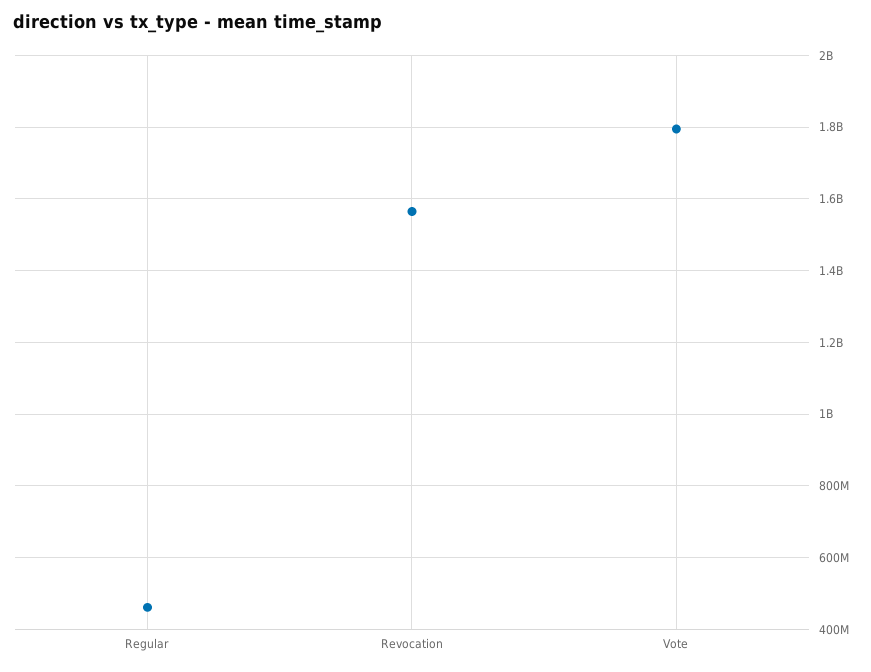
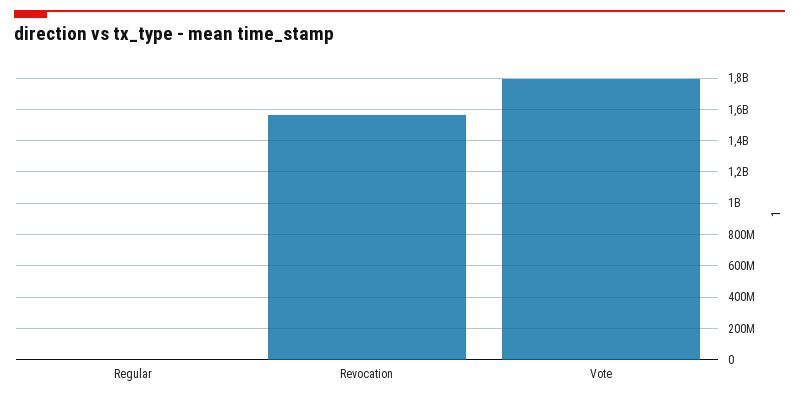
  {
-   "Regular": 460000000,
+   "Regular": 0,
    "Revocation": 1560000000,
    "Vote": 1800000000
  }

